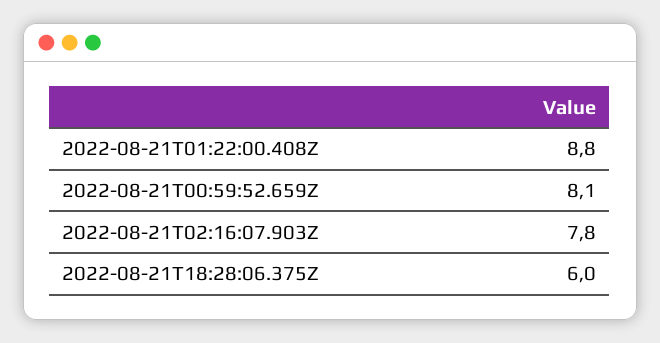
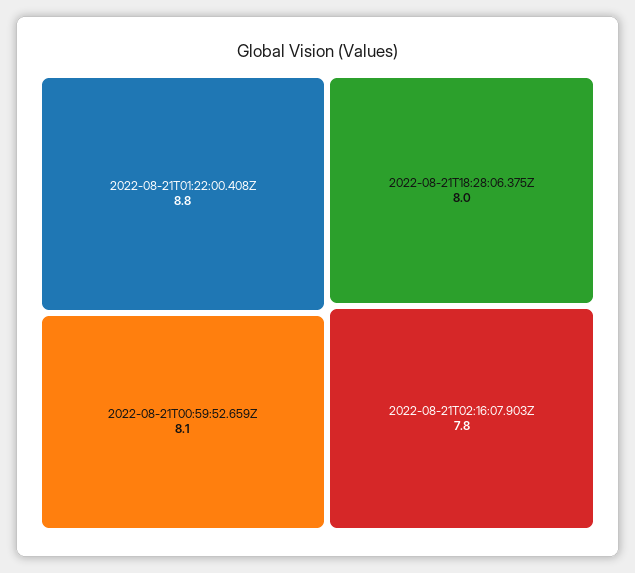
  {
    "2022-08-21T01:22:00.408Z": 8.8,
    "2022-08-21T00:59:52.659Z": 8.1,
    "2022-08-21T02:16:07.903Z": 7.8,
-   "2022-08-21T18:28:06.375Z": 6
+   "2022-08-21T18:28:06.375Z": 8
  }

